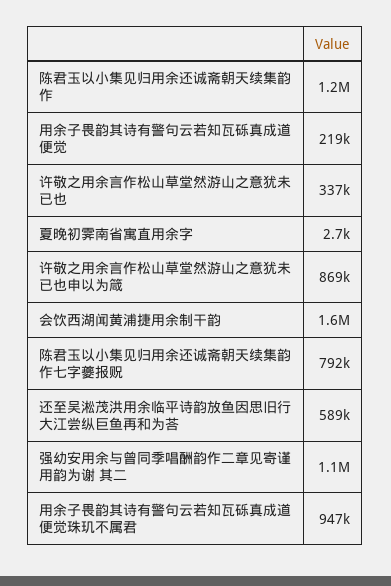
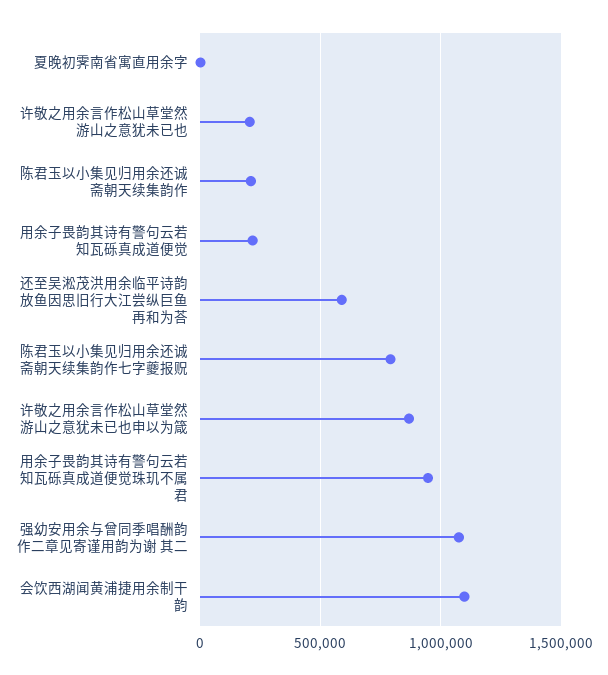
  {
-   "陈君玉以小集见归用余还诚斋朝天续集韵作": 1200000,
+   "陈君玉以小集见归用余还诚斋朝天续集韵作": 200000,
    "用余子畏韵其诗有警句云若知瓦砾真成道便觉": 219000,
-   "许敬之用余言作松山草堂然游山之意犹未已也": 337000,
+   "许敬之用余言作松山草堂然游山之意犹未已也": 200000,
    "夏晚初霁南省寓直用余字": 2700,
    "许敬之用余言作松山草堂然游山之意犹未已也申以为箴": 869000,
-   "会饮西湖闻黄浦捷用余制干韵": 1600000,
+   "会饮西湖闻黄浦捷用余制干韵": 1100000,
    "陈君玉以小集见归用余还诚斋朝天续集韵作七字夔报贶": 792000,
    "还至吴淞茂洪用余临平诗韵放鱼因思旧行大江尝纵巨鱼再和为荅": 589000,
    "强幼安用余与曾同季唱酬韵作二章见寄谨用韵为谢 其二": 1100000,
    "用余子畏韵其诗有警句云若知瓦砾真成道便觉珠玑不属君": 947000
  }

